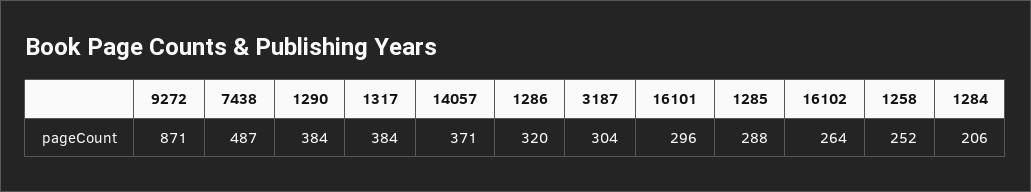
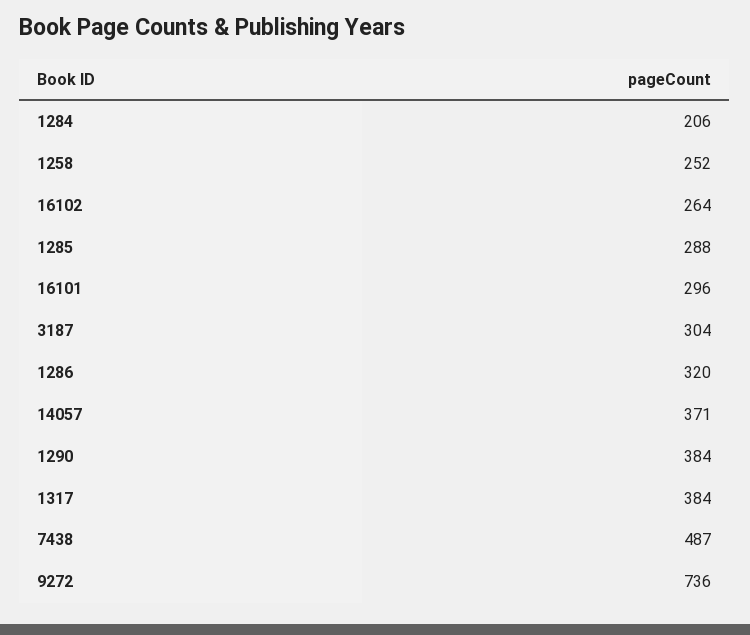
  {
-   "9272": 871,
+   "9272": 736,
    "7438": 487,
    "1290": 384,
    "1317": 384,
    "14057": 371,
    "1286": 320,
    "3187": 304,
    "16101": 296,
    "1285": 288,
    "16102": 264,
    "1258": 252,
    "1284": 206
  }

